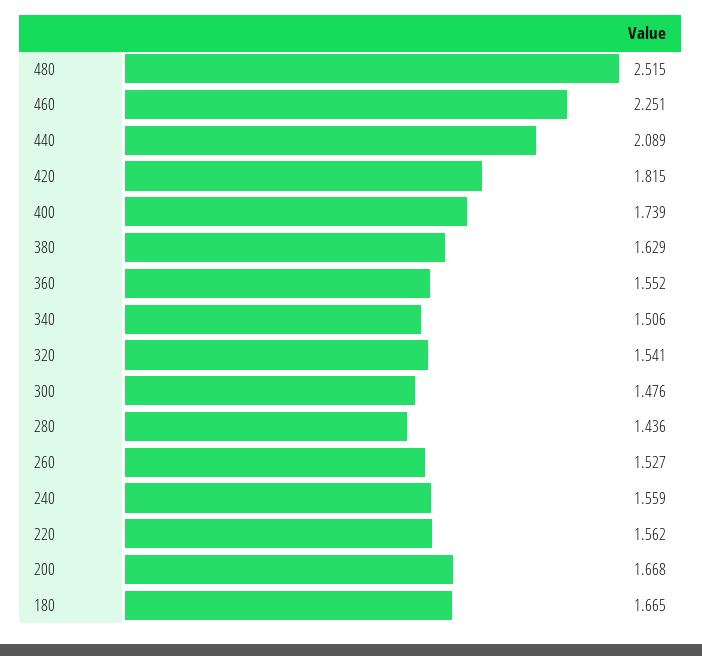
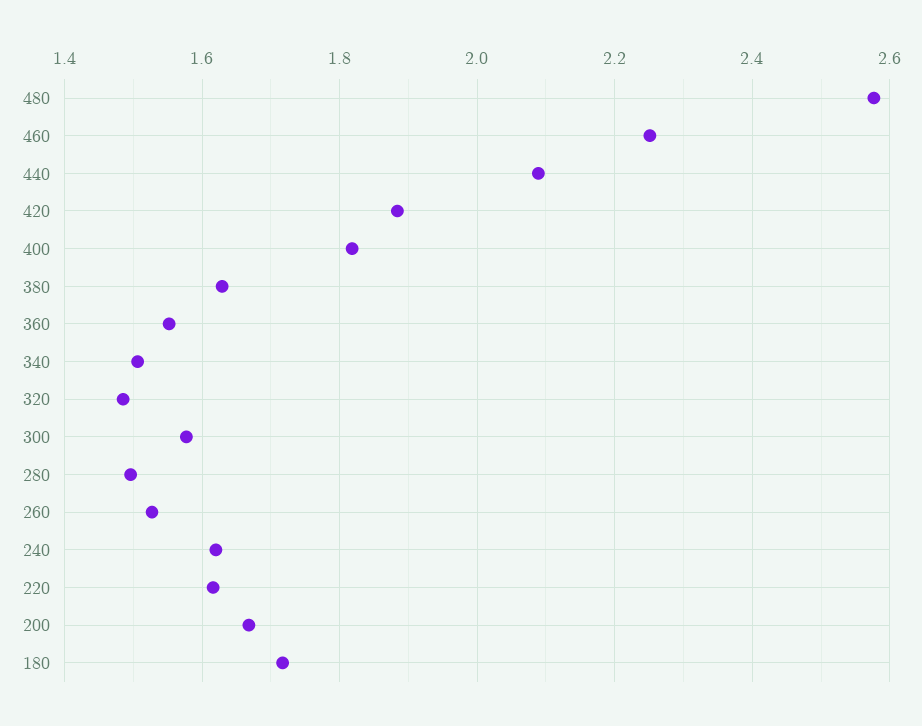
  {
-   "480": 2.515,
+   "480": 2.58,
    "460": 2.251,
    "440": 2.089,
-   "420": 1.815,
+   "420": 1.88,
-   "400": 1.739,
+   "400": 1.82,
    "380": 1.629,
    "360": 1.552,
    "340": 1.506,
-   "320": 1.541,
+   "320": 1.48,
-   "300": 1.476,
+   "300": 1.58,
-   "280": 1.436,
+   "280": 1.5,
    "260": 1.527,
-   "240": 1.559,
+   "240": 1.62,
-   "220": 1.562,
+   "220": 1.62,
    "200": 1.668,
-   "180": 1.665
+   "180": 1.72
  }

